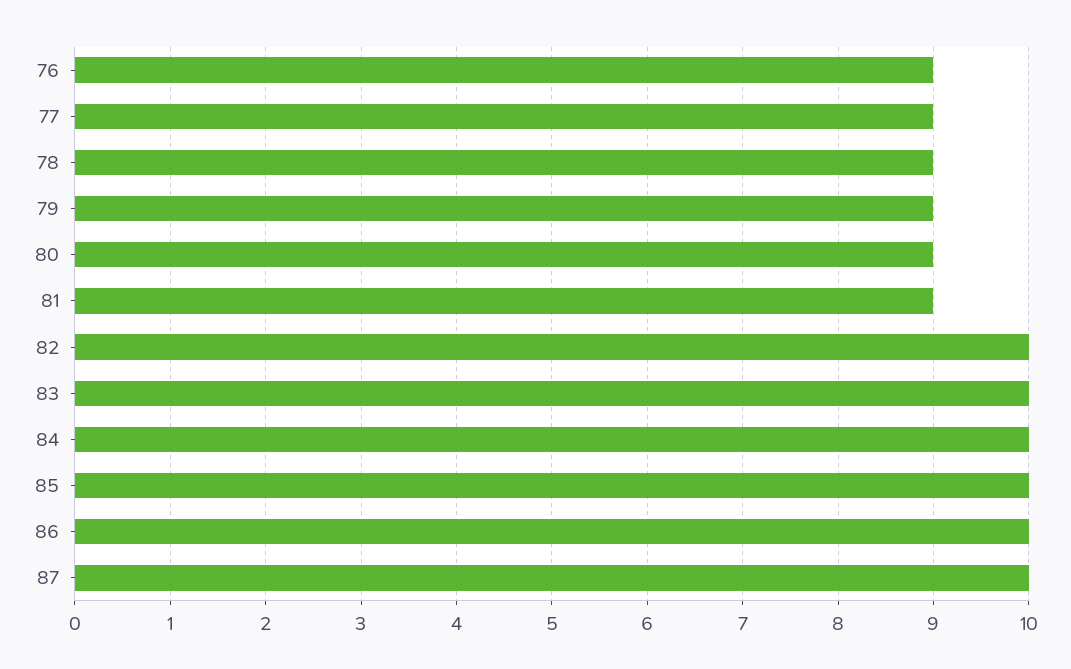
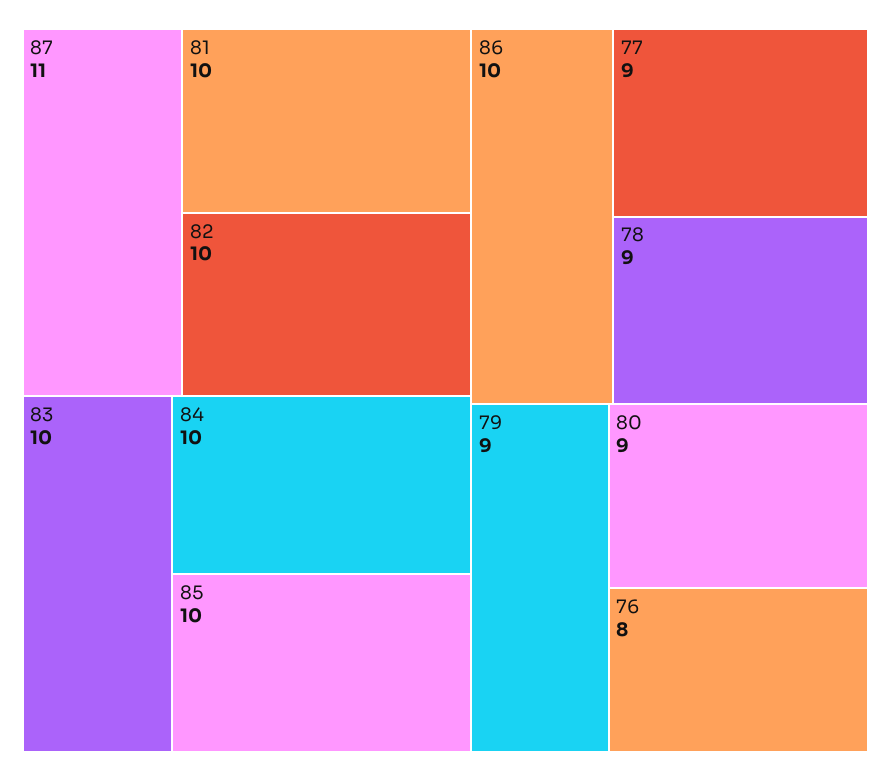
  {
-   "76": 9,
+   "76": 8,
    "77": 9,
    "78": 9,
    "79": 9,
    "80": 9,
-   "81": 9,
+   "81": 10,
    "82": 10,
    "83": 10,
    "84": 10,
    "85": 10,
    "86": 10,
-   "87": 10
+   "87": 11
  }

